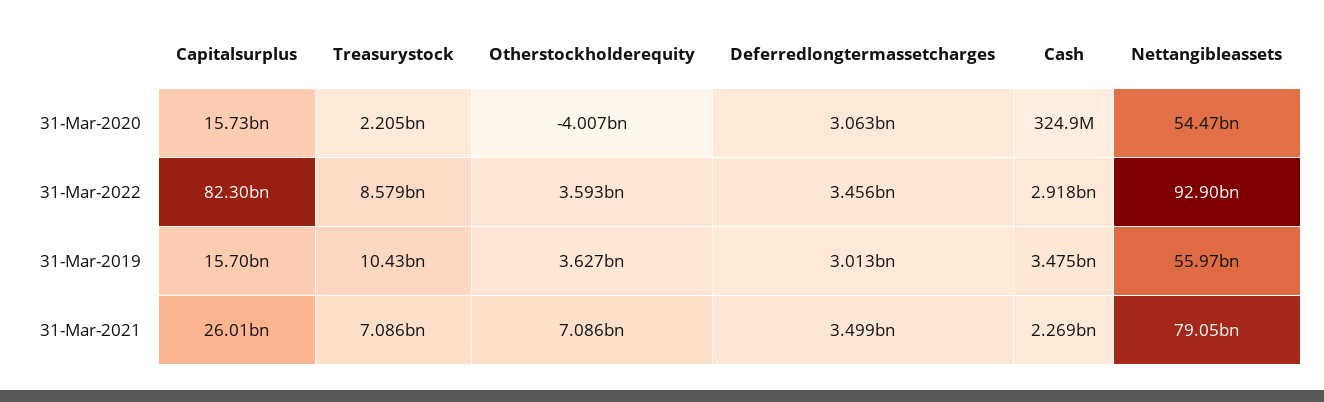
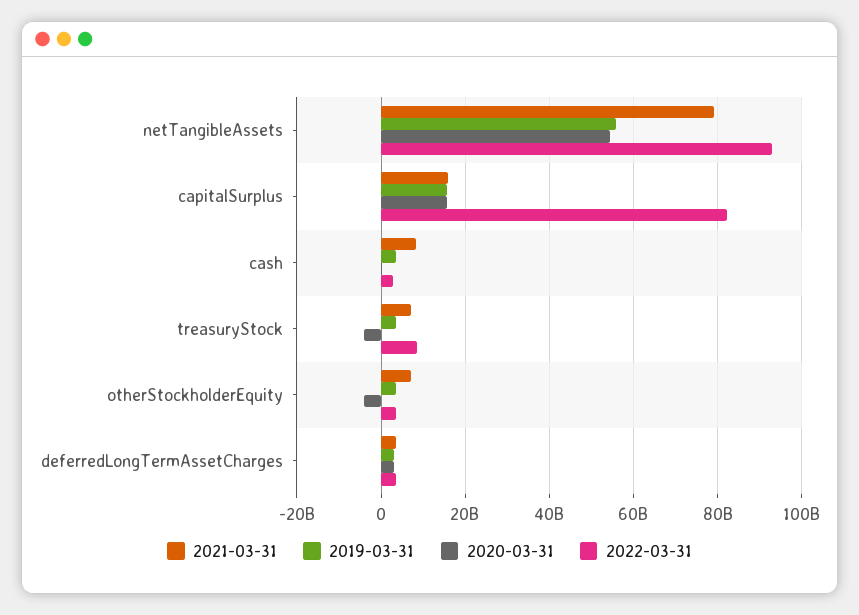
  {
    "31-Mar-2020": {
      "Capitalsurplus": 15730000000,
-     "Treasurystock": 2205000000,
+     "Treasurystock": -4000000000,
      "Otherstockholderequity": -4007000000,
      "Deferredlongtermassetcharges": 3063000000,
      "Cash": 324900000,
      "Nettangibleassets": 54470000000
    },
    "31-Mar-2022": {
      "Capitalsurplus": 82300000000,
      "Treasurystock": 8579000000,
      "Otherstockholderequity": 3593000000,
      "Deferredlongtermassetcharges": 3456000000,
      "Cash": 2918000000,
      "Nettangibleassets": 92900000000
    },
    "31-Mar-2019": {
      "Capitalsurplus": 15700000000,
-     "Treasurystock": 10430000000,
+     "Treasurystock": 4000000000,
      "Otherstockholderequity": 3627000000,
      "Deferredlongtermassetcharges": 3013000000,
      "Cash": 3475000000,
      "Nettangibleassets": 55970000000
    },
    "31-Mar-2021": {
-     "Capitalsurplus": 26010000000,
+     "Capitalsurplus": 16000000000,
      "Treasurystock": 7086000000,
      "Otherstockholderequity": 7086000000,
      "Deferredlongtermassetcharges": 3499000000,
-     "Cash": 2269000000,
+     "Cash": 8000000000,
      "Nettangibleassets": 79050000000
    }
  }

